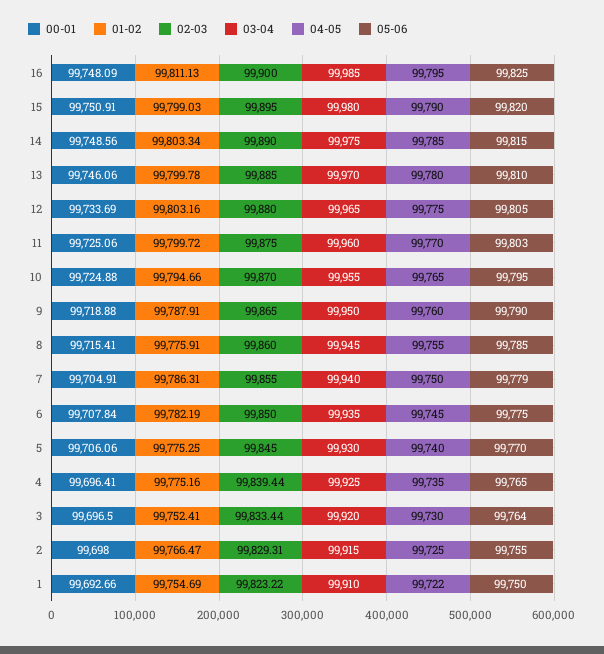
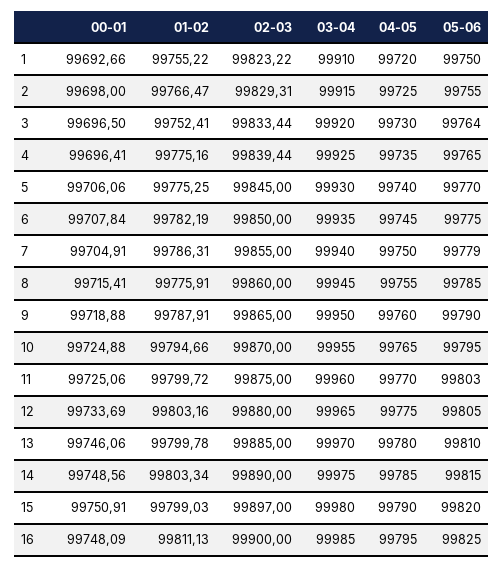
  {
    "00-01": {
      "16": 99748.09,
      "15": 99750.91,
      "14": 99748.56,
      "13": 99746.06,
      "12": 99733.69,
      "11": 99725.06,
      "10": 99724.88,
      "9": 99718.88,
      "8": 99715.41,
      "7": 99704.91,
      "6": 99707.84,
      "5": 99706.06,
      "4": 99696.41,
      "3": 99696.5,
      "2": 99698,
      "1": 99692.66
    },
    "01-02": {
      "16": 99811.13,
      "15": 99799.03,
      "14": 99803.34,
      "13": 99799.78,
      "12": 99803.16,
      "11": 99799.72,
      "10": 99794.66,
      "9": 99787.91,
      "8": 99775.91,
      "7": 99786.31,
      "6": 99782.19,
      "5": 99775.25,
      "4": 99775.16,
      "3": 99752.41,
      "2": 99766.47,
-     "1": 99754.69
+     "1": 99755.22
    },
    "02-03": {
      "16": 99900,
-     "15": 99895,
+     "15": 99897,
      "14": 99890,
      "13": 99885,
      "12": 99880,
      "11": 99875,
      "10": 99870,
      "9": 99865,
      "8": 99860,
      "7": 99855,
      "6": 99850,
      "5": 99845,
      "4": 99839.44,
      "3": 99833.44,
      "2": 99829.31,
      "1": 99823.22
    },
    "03-04": {
      "16": 99985,
      "15": 99980,
      "14": 99975,
      "13": 99970,
      "12": 99965,
      "11": 99960,
      "10": 99955,
      "9": 99950,
      "8": 99945,
      "7": 99940,
      "6": 99935,
      "5": 99930,
      "4": 99925,
      "3": 99920,
      "2": 99915,
      "1": 99910
    },
    "04-05": {
      "16": 99795,
      "15": 99790,
      "14": 99785,
      "13": 99780,
      "12": 99775,
      "11": 99770,
      "10": 99765,
      "9": 99760,
      "8": 99755,
      "7": 99750,
      "6": 99745,
      "5": 99740,
      "4": 99735,
      "3": 99730,
      "2": 99725,
-     "1": 99722
+     "1": 99720
    },
    "05-06": {
      "16": 99825,
      "15": 99820,
      "14": 99815,
      "13": 99810,
      "12": 99805,
      "11": 99803,
      "10": 99795,
      "9": 99790,
      "8": 99785,
      "7": 99779,
      "6": 99775,
      "5": 99770,
      "4": 99765,
      "3": 99764,
      "2": 99755,
      "1": 99750
    }
  }

